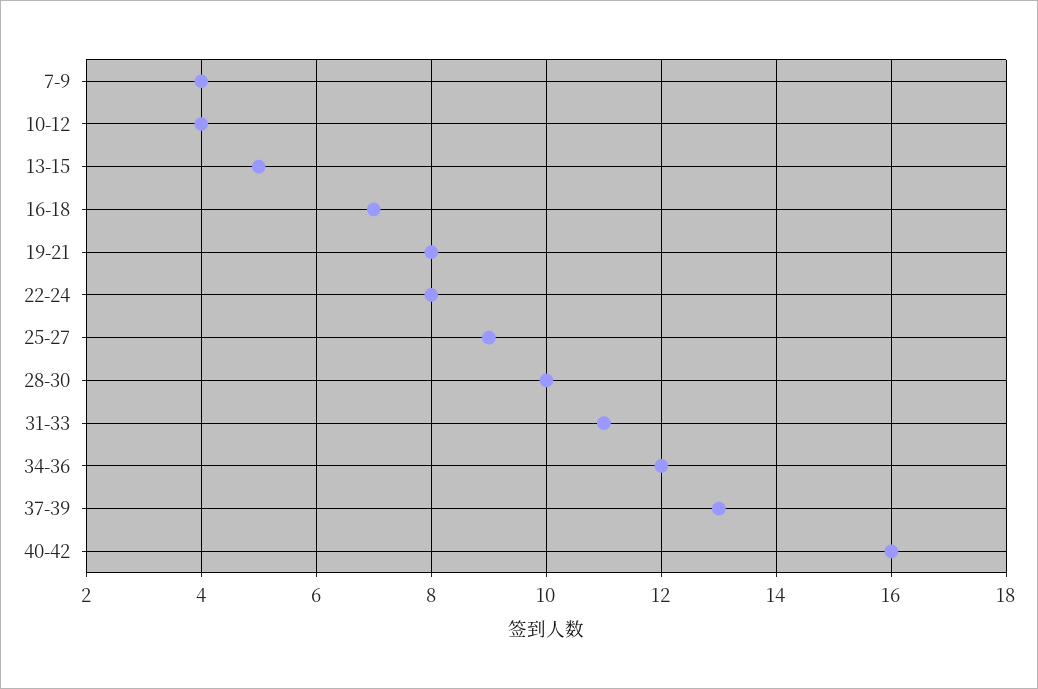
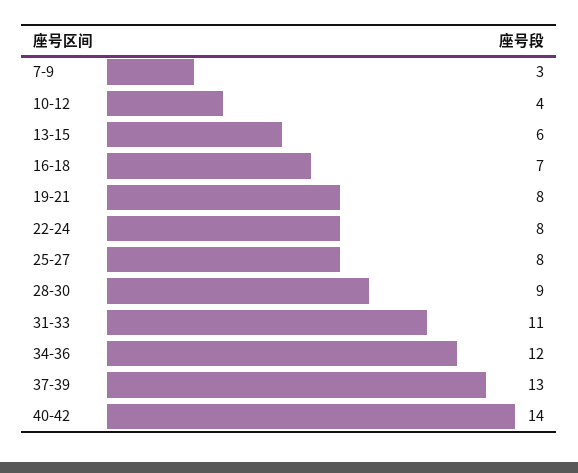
  {
-   "7-9": 4,
+   "7-9": 3,
    "10-12": 4,
-   "13-15": 5,
+   "13-15": 6,
    "16-18": 7,
    "19-21": 8,
    "22-24": 8,
-   "25-27": 9,
+   "25-27": 8,
-   "28-30": 10,
+   "28-30": 9,
    "31-33": 11,
    "34-36": 12,
    "37-39": 13,
-   "40-42": 16
+   "40-42": 14
  }

